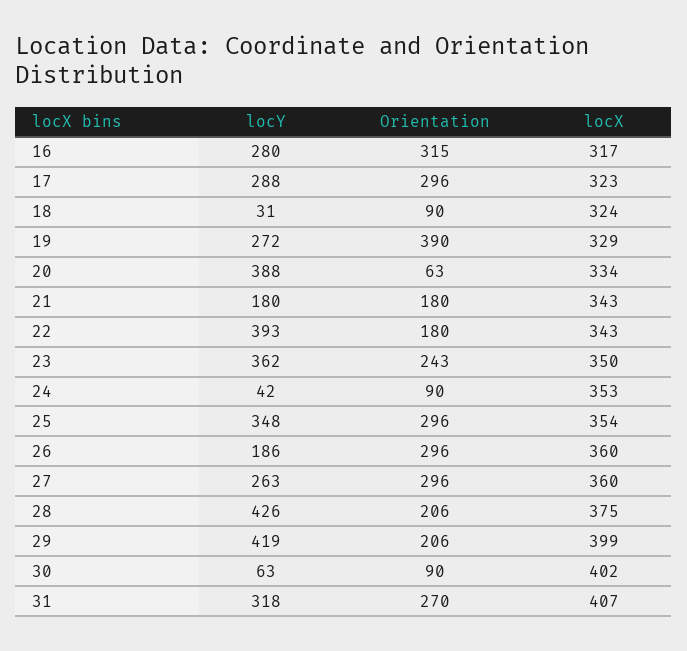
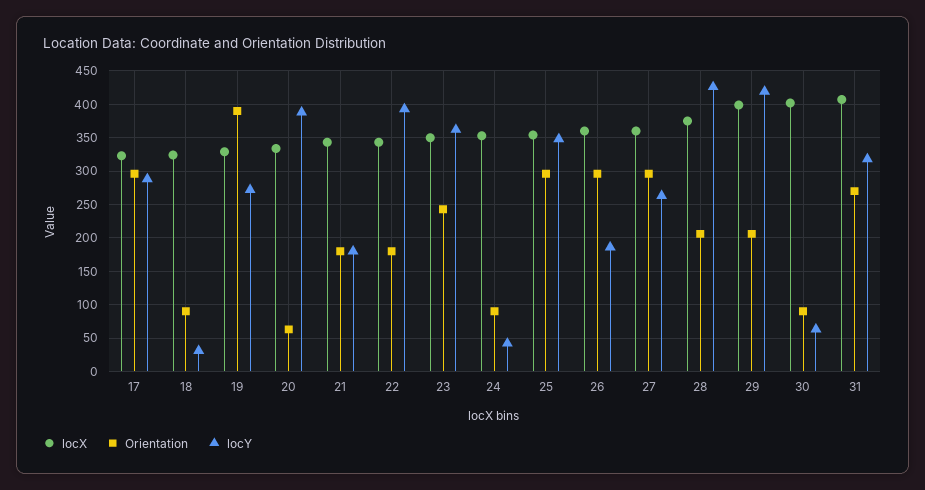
  {
    "locY": {
-     "16": 280,
      "17": 288,
      "18": 31,
      "19": 272,
      "20": 388,
      "21": 180,
      "22": 393,
      "23": 362,
      "24": 42,
      "25": 348,
      "26": 186,
      "27": 263,
      "28": 426,
      "29": 419,
      "30": 63,
      "31": 318
    },
    "Orientation": {
-     "16": 315,
      "17": 296,
      "18": 90,
      "19": 390,
      "20": 63,
      "21": 180,
      "22": 180,
      "23": 243,
      "24": 90,
      "25": 296,
      "26": 296,
      "27": 296,
      "28": 206,
      "29": 206,
      "30": 90,
      "31": 270
    },
    "locX": {
-     "16": 317,
      "17": 323,
      "18": 324,
      "19": 329,
      "20": 334,
      "21": 343,
      "22": 343,
      "23": 350,
      "24": 353,
      "25": 354,
      "26": 360,
      "27": 360,
      "28": 375,
      "29": 399,
      "30": 402,
      "31": 407
    }
  }

